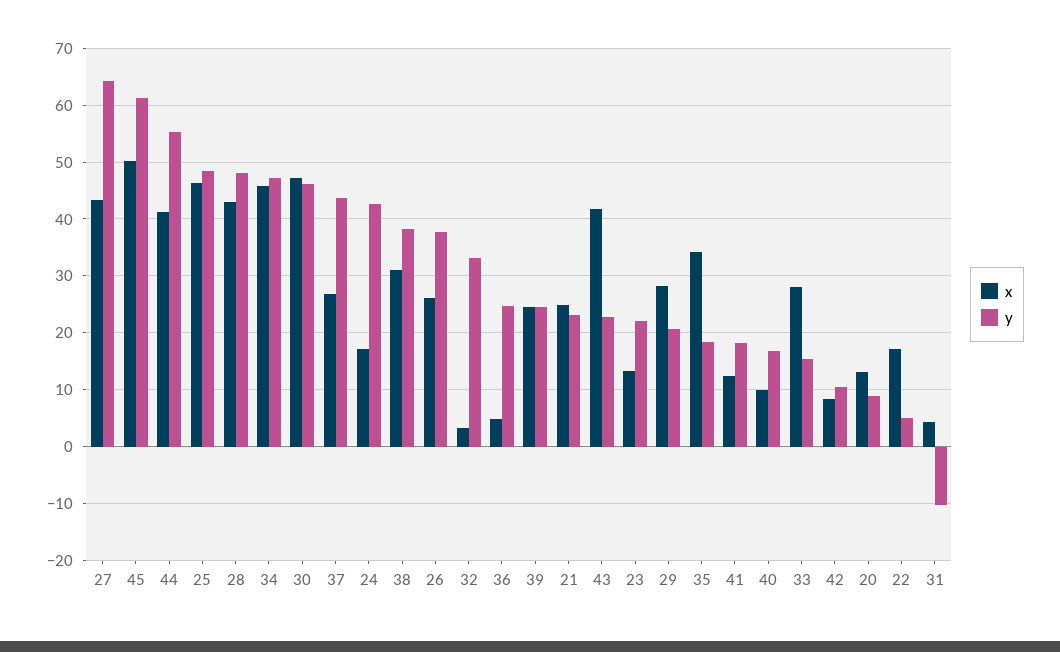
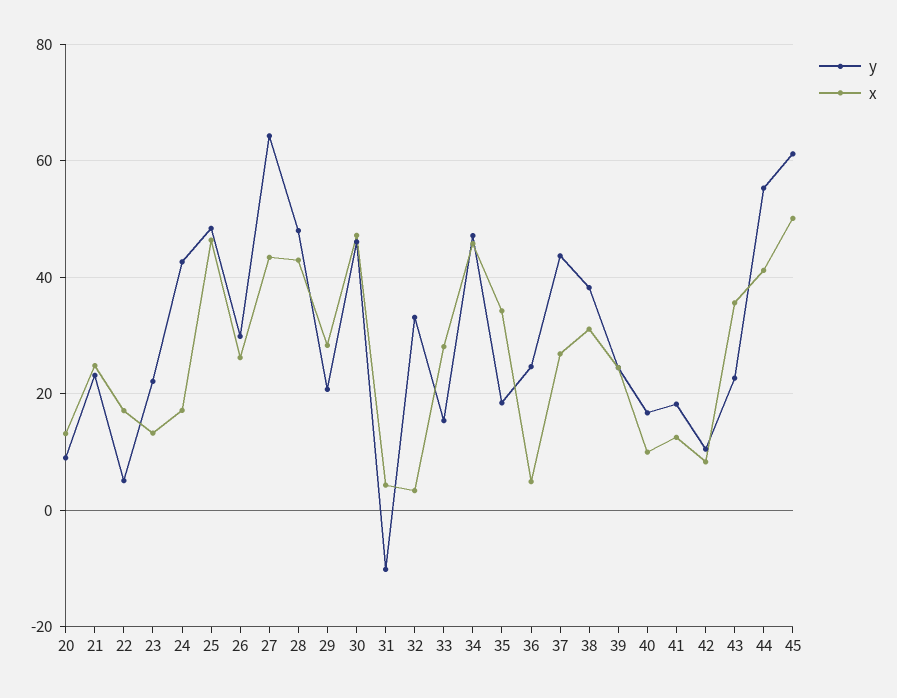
  {
    "x": {
      "27": 44,
      "45": 50,
      "44": 42,
      "25": 46,
      "28": 42,
      "34": 46,
      "30": 48,
      "37": 26,
      "24": 18,
      "38": 32,
      "26": 26,
      "32": 4,
      "36": 4,
      "39": 24,
      "21": 24,
-     "43": 42,
+     "43": 36,
      "23": 14,
      "29": 28,
      "35": 34,
      "41": 12,
      "40": 10,
      "33": 28,
      "42": 8,
      "20": 14,
      "22": 18,
      "31": 4
    },
    "y": {
      "27": 64,
      "45": 62,
      "44": 56,
      "25": 48,
      "28": 48,
      "34": 48,
      "30": 46,
      "37": 44,
      "24": 42,
      "38": 38,
-     "26": 38,
+     "26": 30,
      "32": 34,
      "36": 24,
      "39": 24,
      "21": 24,
      "43": 22,
      "23": 22,
      "29": 20,
      "35": 18,
      "41": 18,
      "40": 16,
      "33": 16,
      "42": 10,
      "20": 8,
      "22": 6,
      "31": -10
    }
  }

